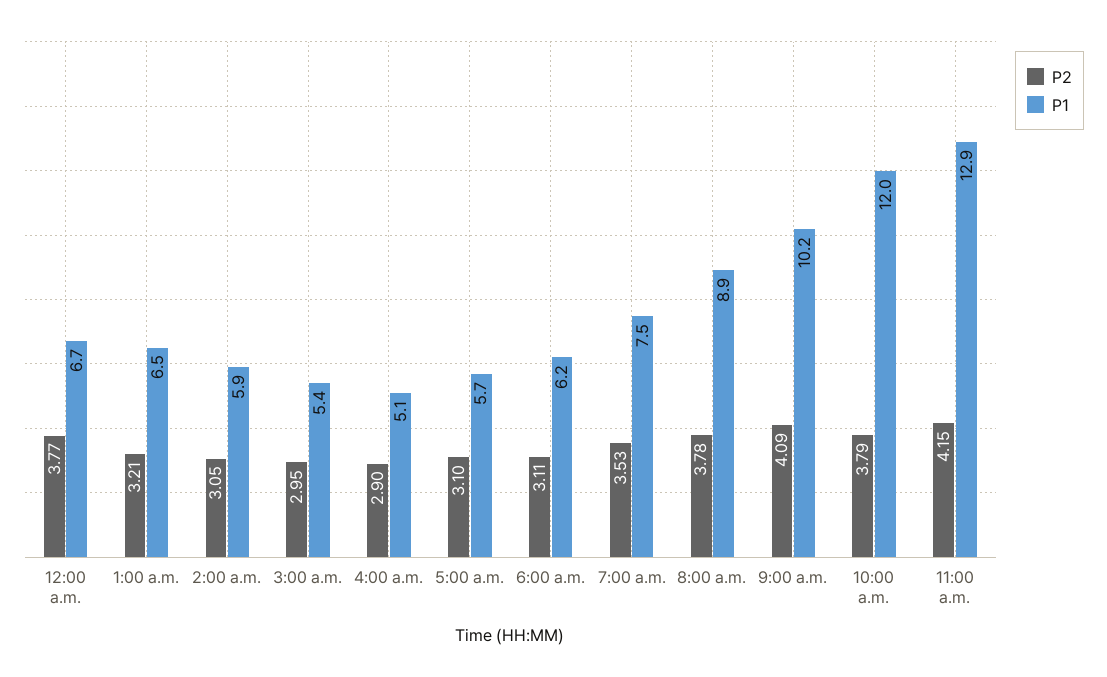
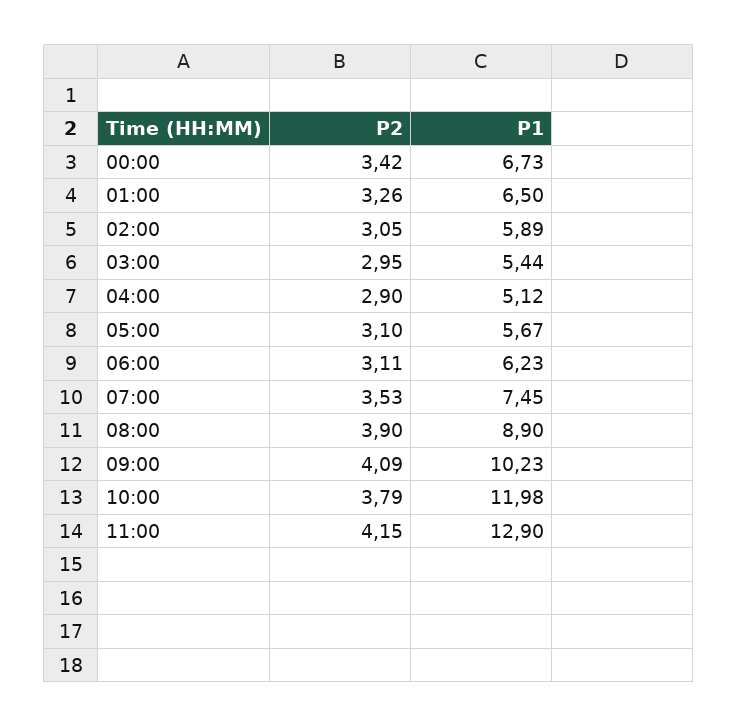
  {
    "P2": {
-     "12:00 a.m.": 3.77,
+     "12:00 a.m.": 3.42,
-     "1:00 a.m.": 3.21,
+     "1:00 a.m.": 3.26,
      "2:00 a.m.": 3.05,
      "3:00 a.m.": 2.95,
      "4:00 a.m.": 2.9,
      "5:00 a.m.": 3.1,
      "6:00 a.m.": 3.11,
      "7:00 a.m.": 3.53,
-     "8:00 a.m.": 3.78,
+     "8:00 a.m.": 3.9,
      "9:00 a.m.": 4.09,
      "10:00 a.m.": 3.79,
      "11:00 a.m.": 4.15
    },
    "P1": {
      "12:00 a.m.": 6.73,
      "1:00 a.m.": 6.5,
      "2:00 a.m.": 5.89,
      "3:00 a.m.": 5.44,
      "4:00 a.m.": 5.12,
      "5:00 a.m.": 5.67,
      "6:00 a.m.": 6.23,
      "7:00 a.m.": 7.45,
      "8:00 a.m.": 8.9,
      "9:00 a.m.": 10.23,
      "10:00 a.m.": 11.98,
      "11:00 a.m.": 12.9
    }
  }

